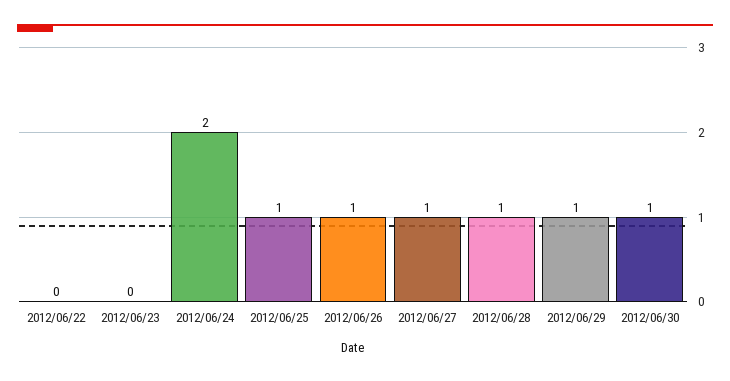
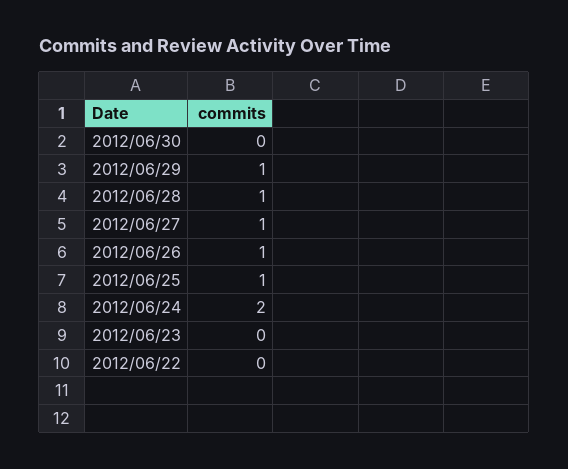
  {
    "2012/06/22": 0,
    "2012/06/23": 0,
    "2012/06/24": 2,
    "2012/06/25": 1,
    "2012/06/26": 1,
    "2012/06/27": 1,
    "2012/06/28": 1,
    "2012/06/29": 1,
-   "2012/06/30": 1
+   "2012/06/30": 0
  }

